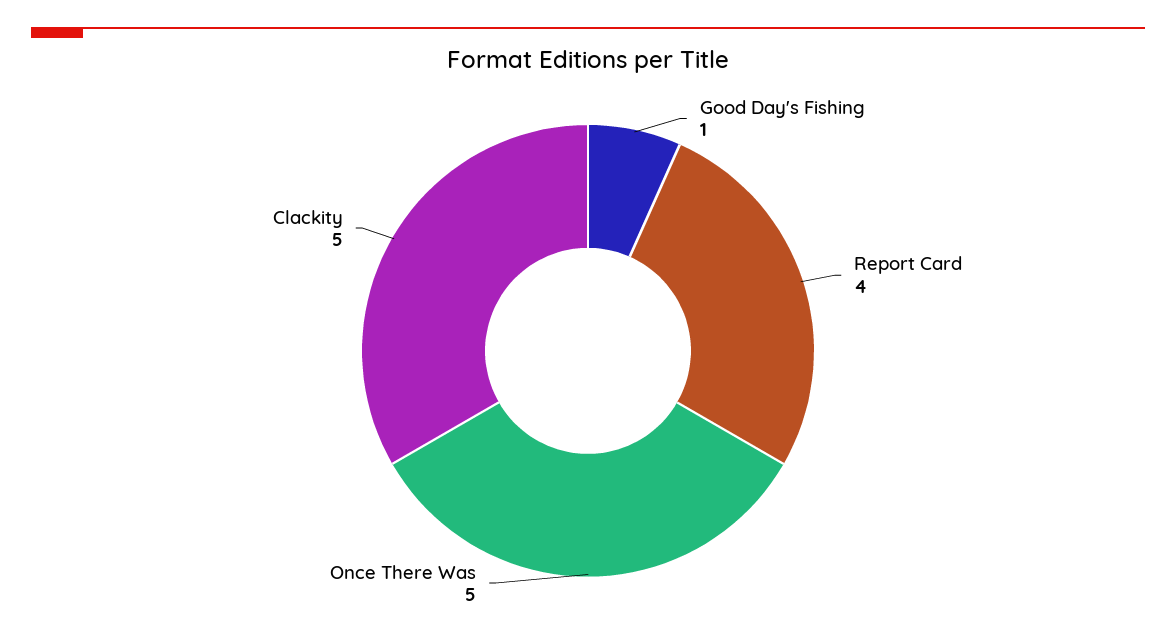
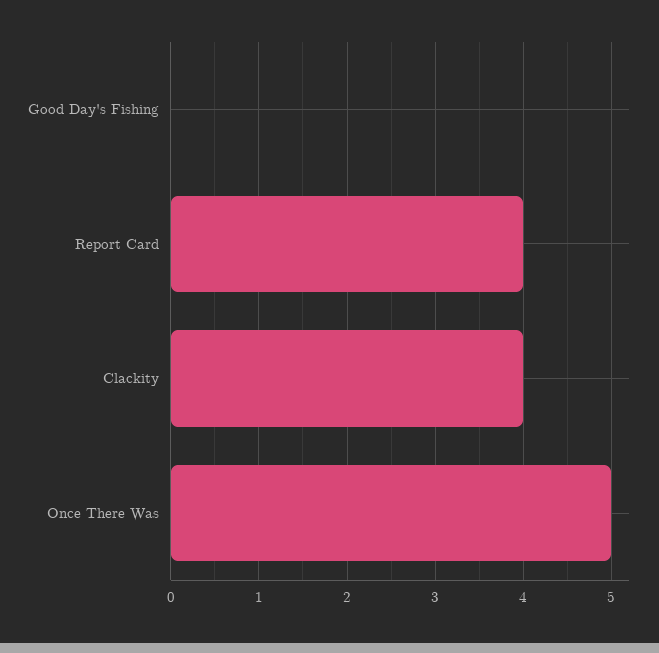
  {
-   "Good Day's Fishing": 1,
+   "Good Day's Fishing": 0,
    "Report Card": 4,
    "Once There Was": 5,
-   "Clackity": 5
+   "Clackity": 4
  }

